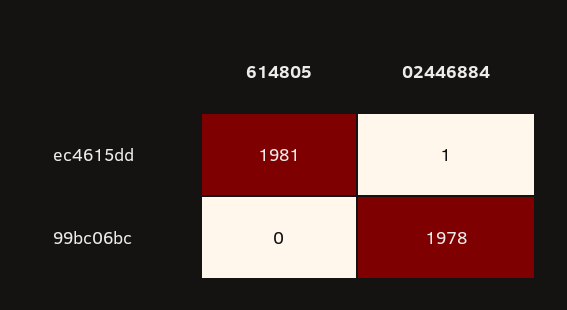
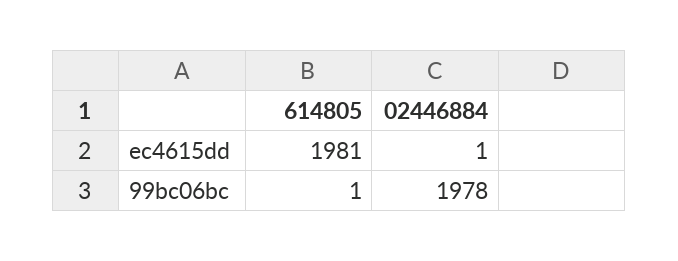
  {
    "614805": {
      "ec4615dd": 1981,
-     "99bc06bc": 0
+     "99bc06bc": 1
    },
    "02446884": {
      "ec4615dd": 1,
      "99bc06bc": 1978
    }
  }

